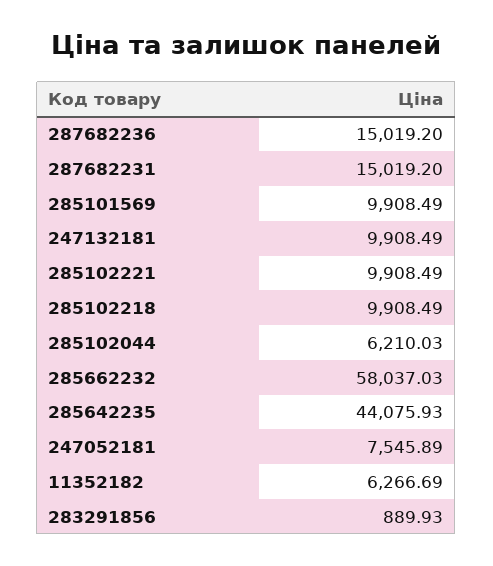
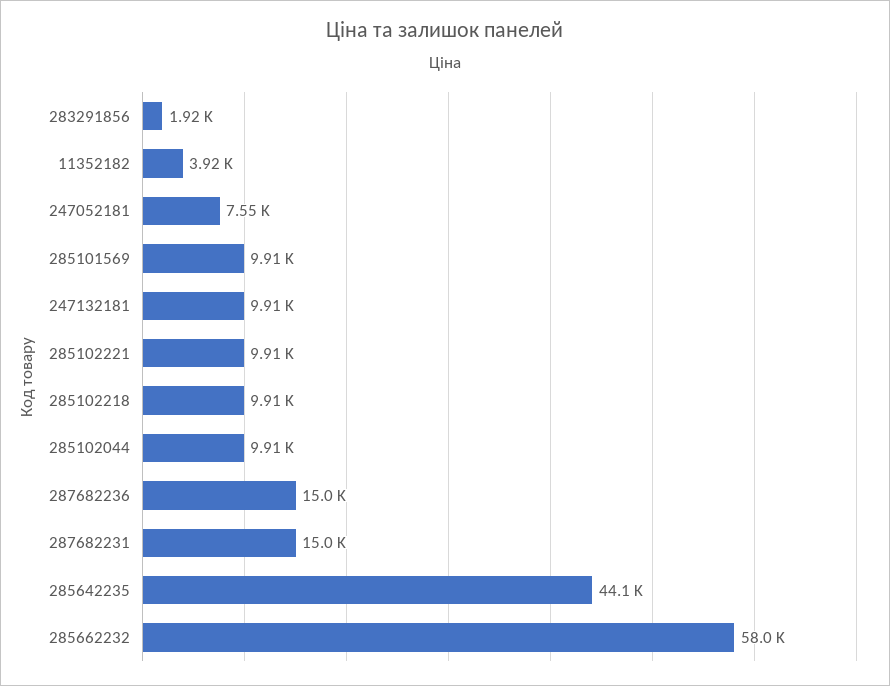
  {
    "287682236": 15019.2,
    "287682231": 15019.2,
    "285101569": 9908.49,
    "247132181": 9908.49,
    "285102221": 9908.49,
    "285102218": 9908.49,
-   "285102044": 6210.03,
+   "285102044": 9910,
    "285662232": 58037.03,
    "285642235": 44075.93,
    "247052181": 7545.89,
-   "11352182": 6266.69,
+   "11352182": 3920,
-   "283291856": 889.93
+   "283291856": 1920
  }

